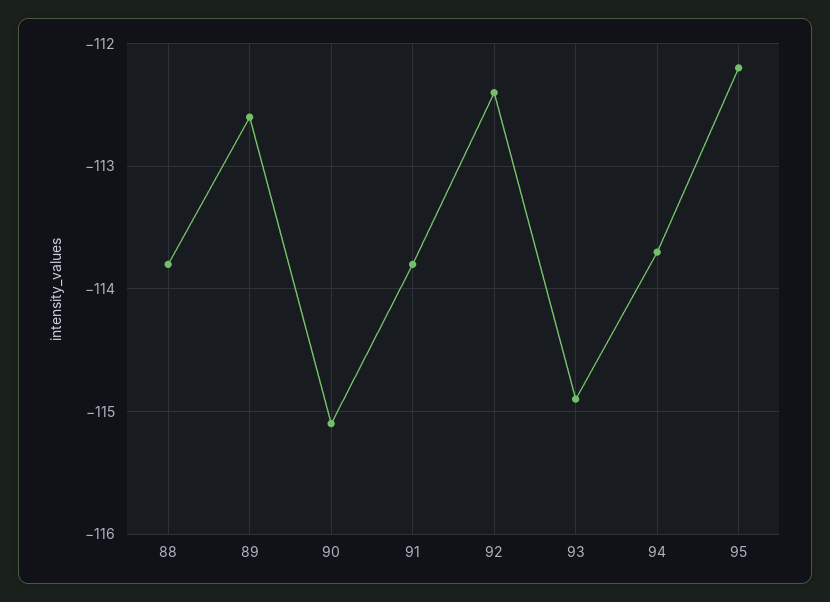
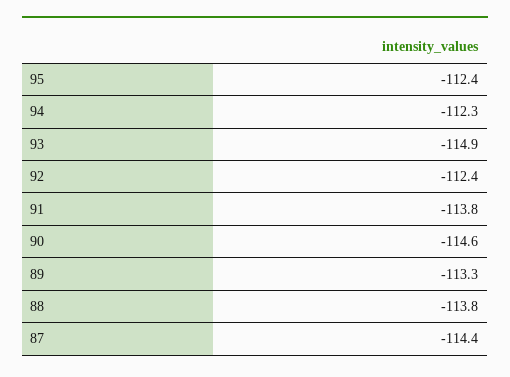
  {
    "88": -113.8,
-   "89": -112.6,
+   "89": -113.3,
-   "90": -115.1,
+   "90": -114.6,
    "91": -113.8,
    "92": -112.4,
    "93": -114.9,
-   "94": -113.7,
+   "94": -112.3,
-   "95": -112.2
+   "95": -112.4,
+   "87": -114.4
  }

